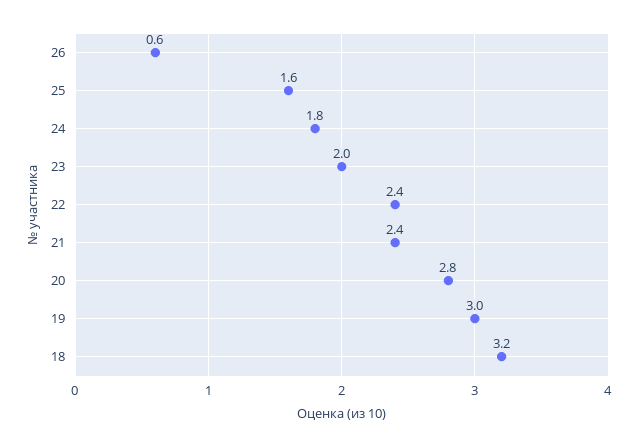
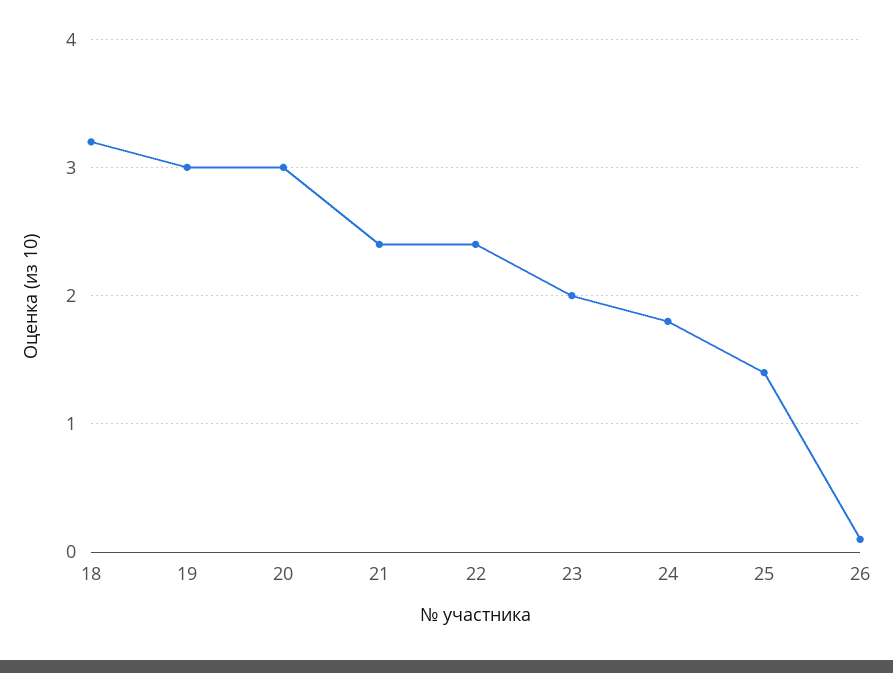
  {
-   "26": 0.6,
+   "26": 0.1,
-   "25": 1.6,
+   "25": 1.4,
    "24": 1.8,
    "23": 2,
    "22": 2.4,
    "21": 2.4,
-   "20": 2.8,
+   "20": 3,
    "19": 3,
    "18": 3.2
  }

